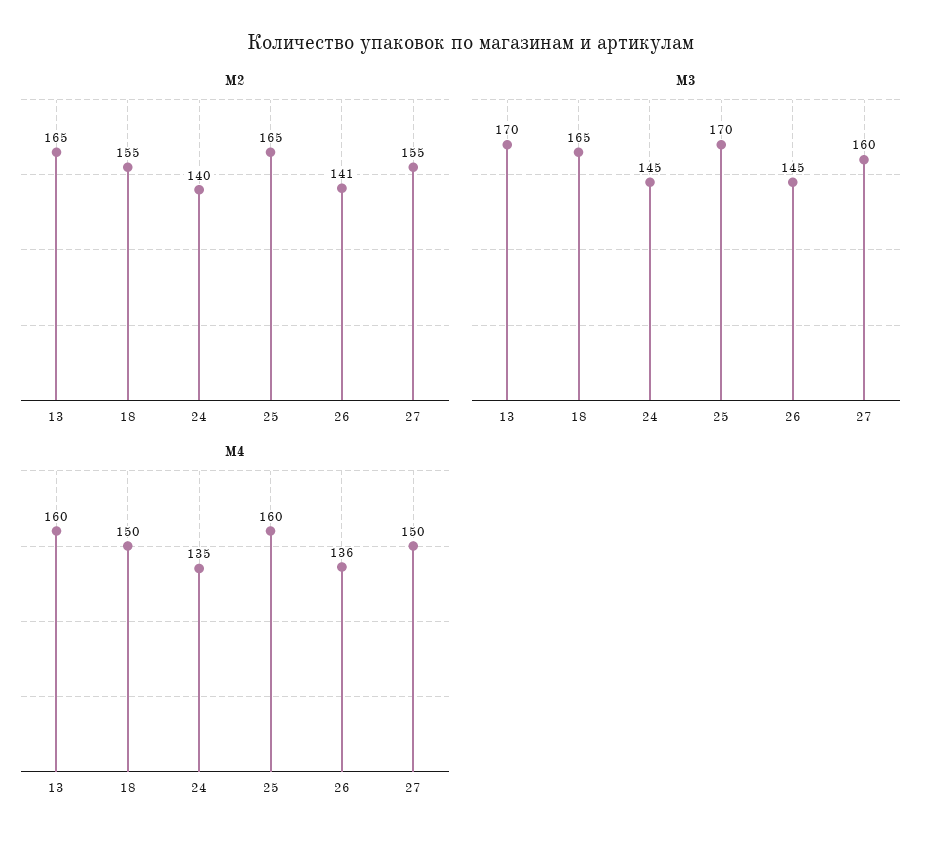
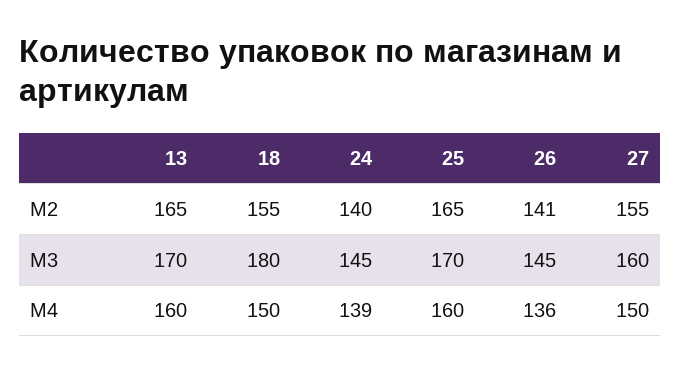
  {
    "M2": {
      "13": 165,
      "18": 155,
      "24": 140,
      "25": 165,
      "26": 141,
      "27": 155
    },
    "M3": {
      "13": 170,
-     "18": 165,
+     "18": 180,
      "24": 145,
      "25": 170,
      "26": 145,
      "27": 160
    },
    "M4": {
      "13": 160,
      "18": 150,
-     "24": 135,
+     "24": 139,
      "25": 160,
      "26": 136,
      "27": 150
    }
  }

